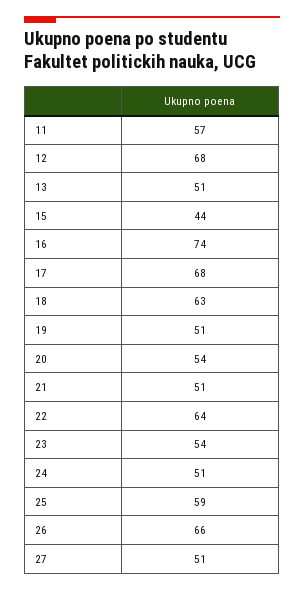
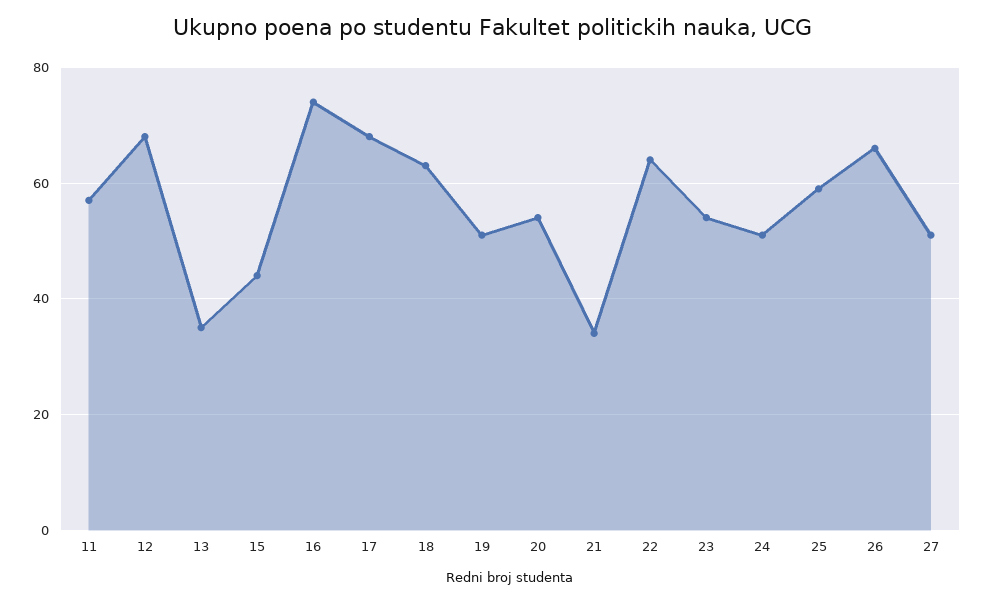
  {
    "11": 57,
    "12": 68,
-   "13": 51,
+   "13": 35,
    "15": 44,
    "16": 74,
    "17": 68,
    "18": 63,
    "19": 51,
    "20": 54,
-   "21": 51,
+   "21": 35,
    "22": 64,
    "23": 54,
    "24": 51,
    "25": 59,
    "26": 66,
    "27": 51
  }

